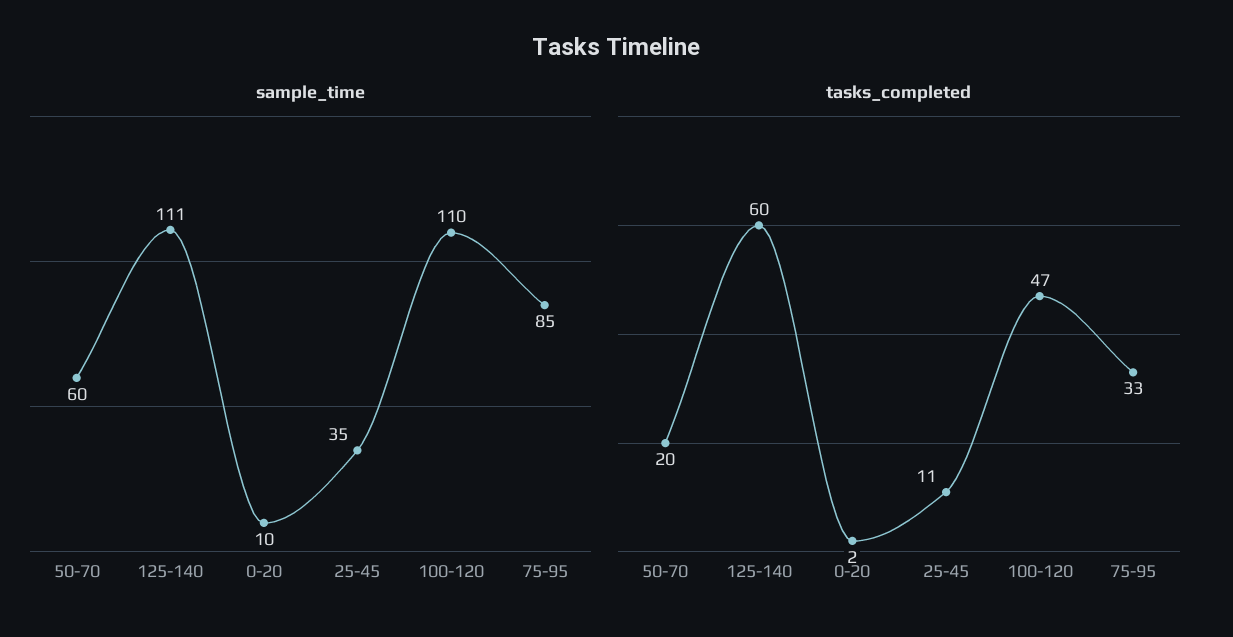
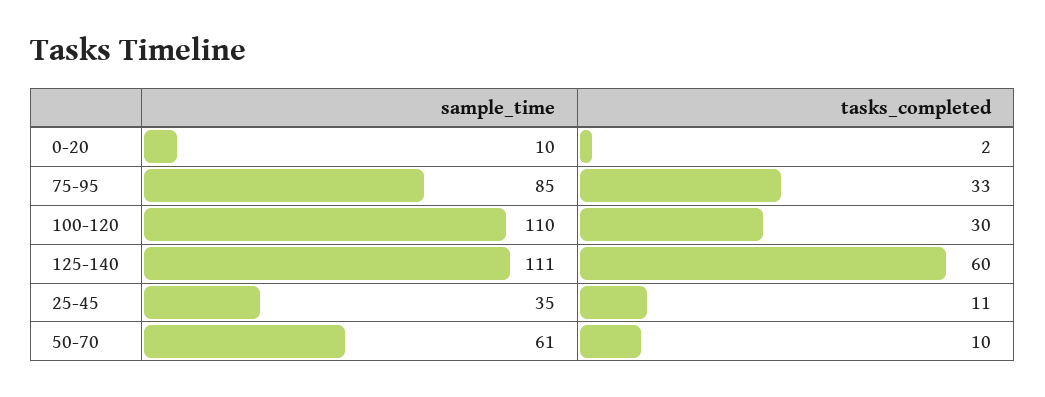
  {
    "sample_time": {
-     "50-70": 60,
+     "50-70": 61,
      "125-140": 111,
      "0-20": 10,
      "25-45": 35,
      "100-120": 110,
      "75-95": 85
    },
    "tasks_completed": {
-     "50-70": 20,
+     "50-70": 10,
      "125-140": 60,
      "0-20": 2,
      "25-45": 11,
-     "100-120": 47,
+     "100-120": 30,
      "75-95": 33
    }
  }

